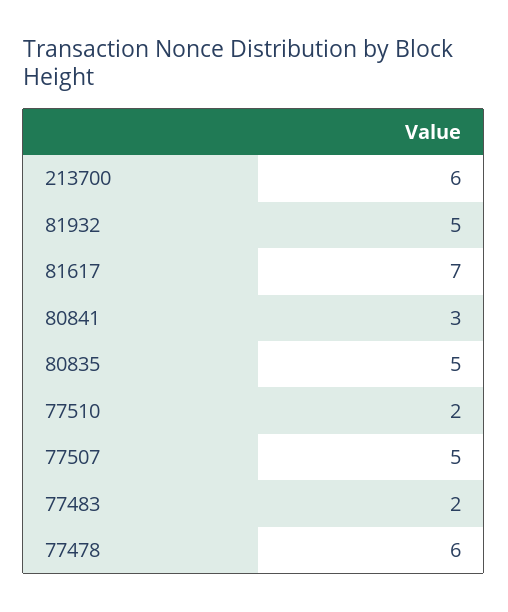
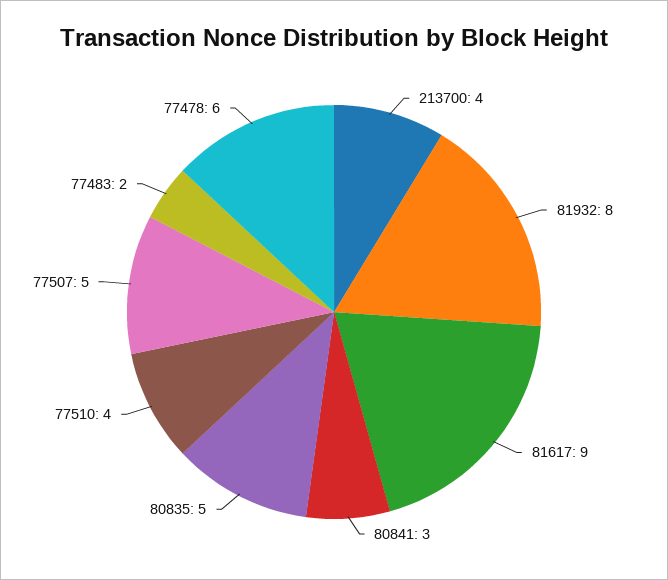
  {
-   "213700": 6,
+   "213700": 4,
-   "81932": 5,
+   "81932": 8,
-   "81617": 7,
+   "81617": 9,
    "80841": 3,
    "80835": 5,
-   "77510": 2,
+   "77510": 4,
    "77507": 5,
    "77483": 2,
    "77478": 6
  }

